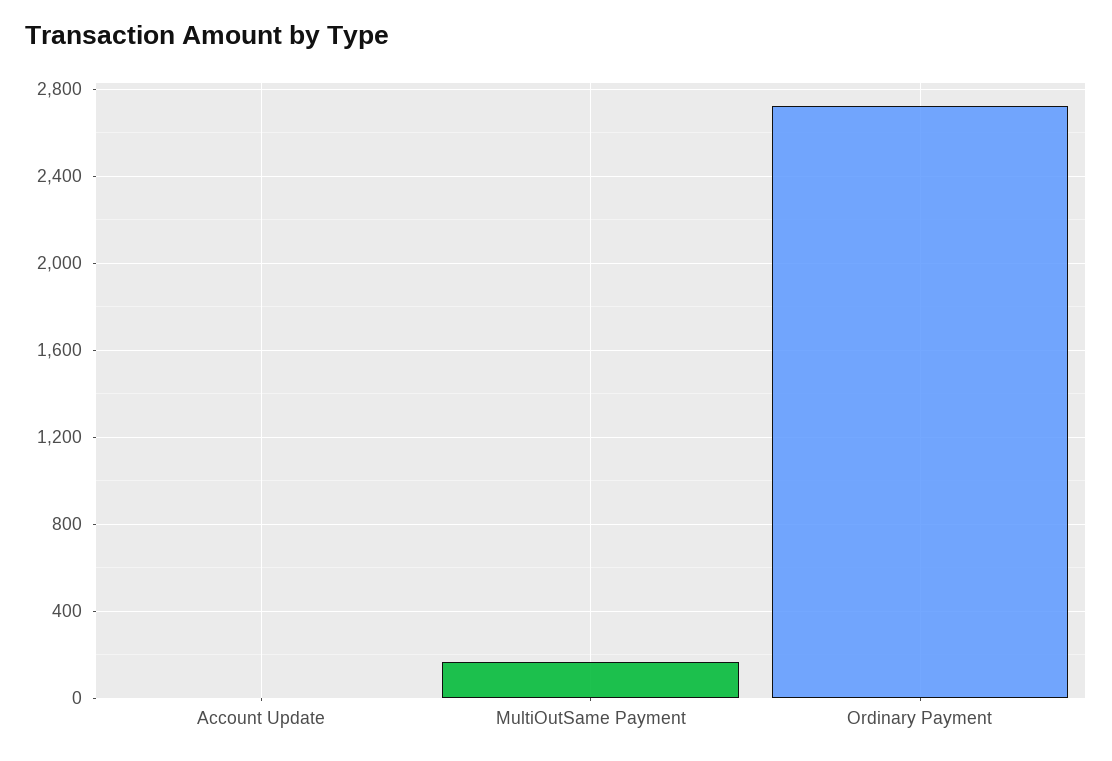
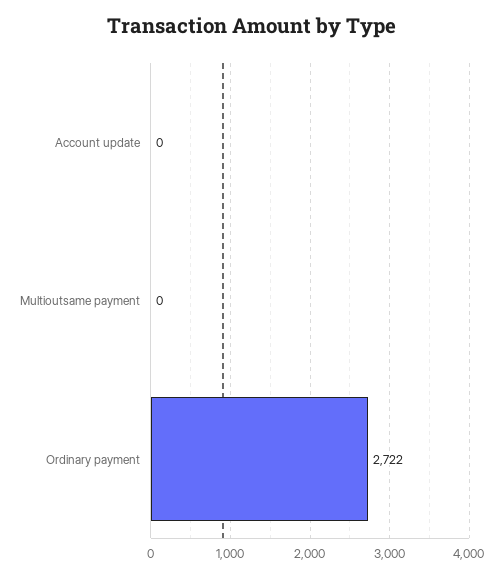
  {
    "Account Update": 0,
-   "MultiOutSame Payment": 150,
+   "MultiOutSame Payment": 0,
    "Ordinary Payment": 2722
  }

